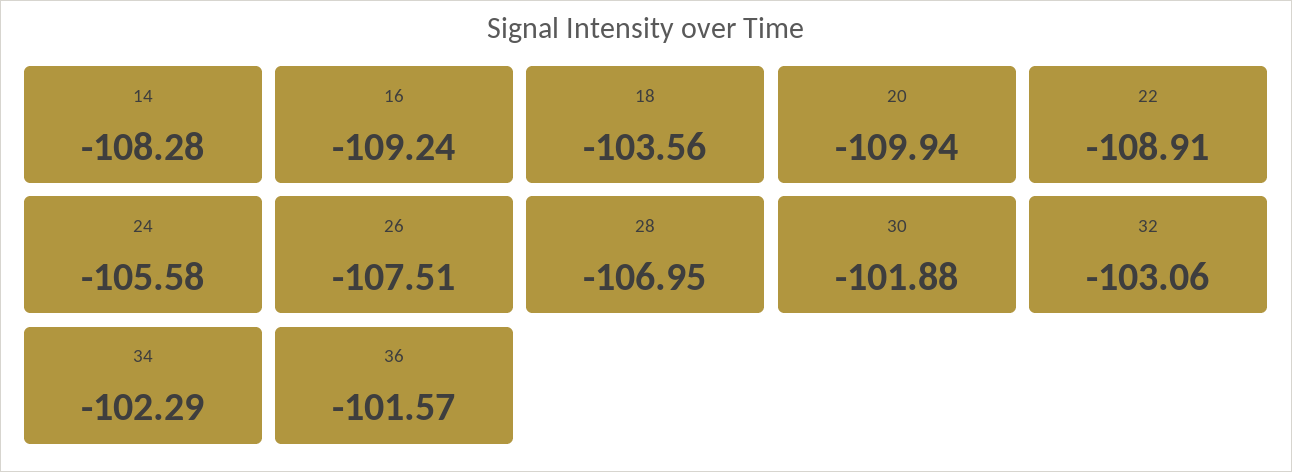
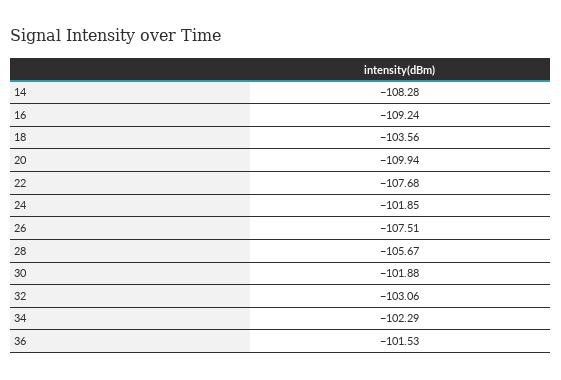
  {
    "14": -108.28,
    "16": -109.24,
    "18": -103.56,
    "20": -109.94,
-   "22": -108.91,
+   "22": -107.68,
-   "24": -105.58,
+   "24": -101.85,
    "26": -107.51,
-   "28": -106.95,
+   "28": -105.67,
    "30": -101.88,
    "32": -103.06,
    "34": -102.29,
-   "36": -101.57
+   "36": -101.53
  }

